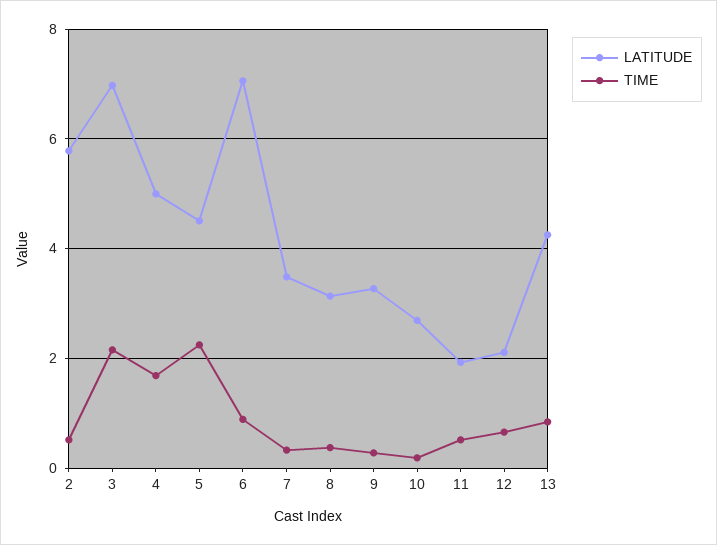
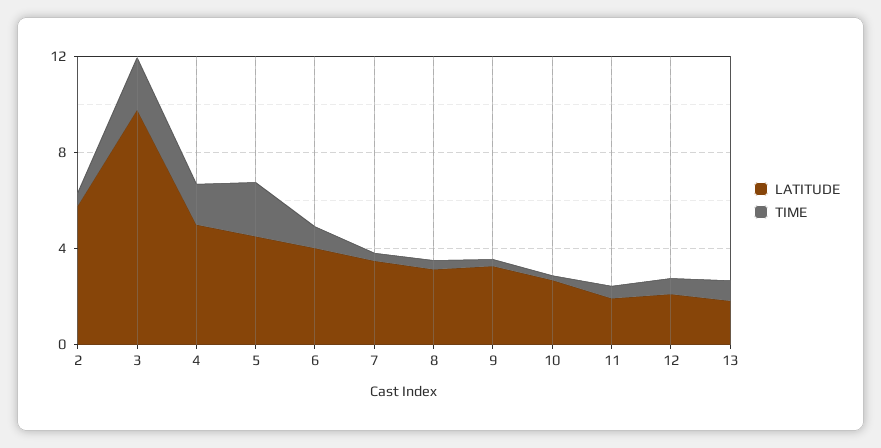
  {
    "LATITUDE": {
      "2": 5.8,
-     "3": 7,
+     "3": 10,
      "4": 5,
      "5": 4.6,
-     "6": 7,
+     "6": 4,
      "7": 3.4,
      "8": 3.2,
      "9": 3.2,
      "10": 2.6,
      "11": 2,
      "12": 2.2,
-     "13": 4.2
+     "13": 2
    },
    "TIME": {
      "2": 0.6,
      "3": 2.2,
      "4": 1.6,
      "5": 2.2,
      "6": 0.8,
      "7": 0.4,
      "8": 0.4,
      "9": 0.2,
      "10": 0.2,
      "11": 0.6,
      "12": 0.6,
      "13": 0.8
    }
  }

